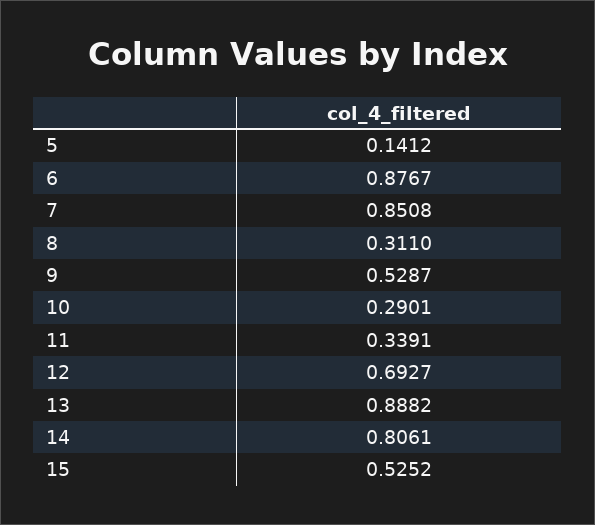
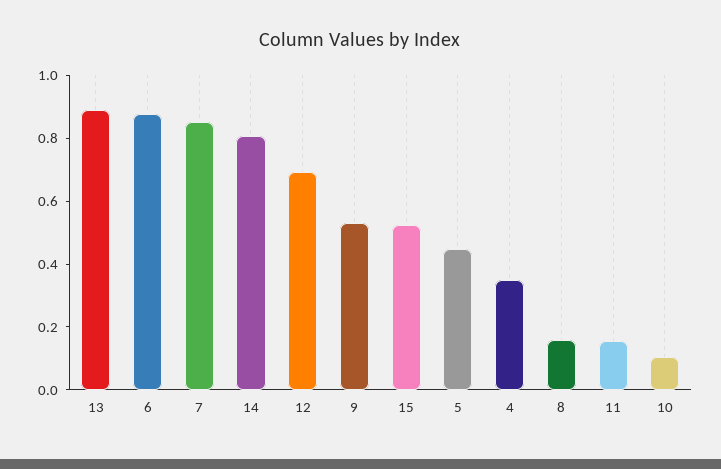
  {
-   "5": 0.1412,
+   "5": 0.45,
    "6": 0.8767,
    "7": 0.8508,
-   "8": 0.311,
+   "8": 0.15,
    "9": 0.5287,
-   "10": 0.2901,
+   "10": 0.1,
-   "11": 0.3391,
+   "11": 0.15,
    "12": 0.6927,
    "13": 0.8882,
    "14": 0.8061,
-   "15": 0.5252
+   "15": 0.5252,
+   "4": 0.35
  }

